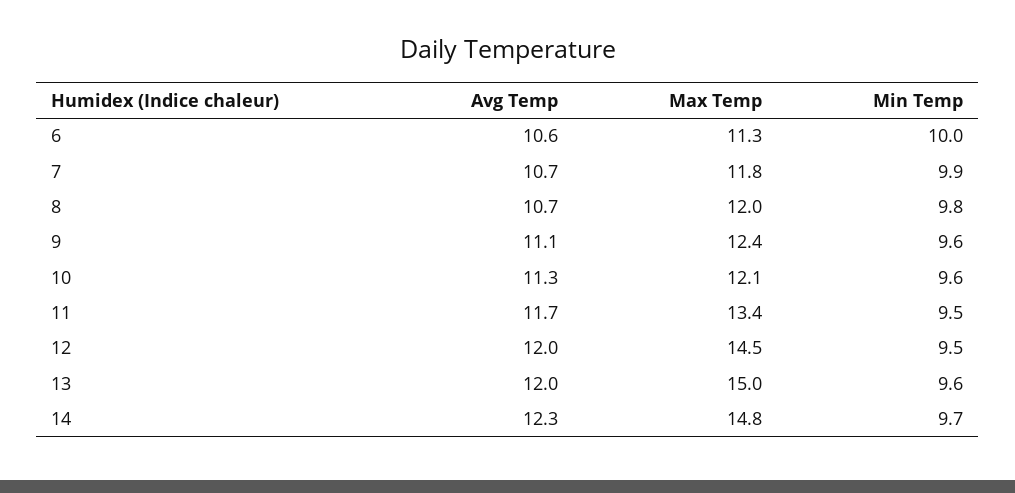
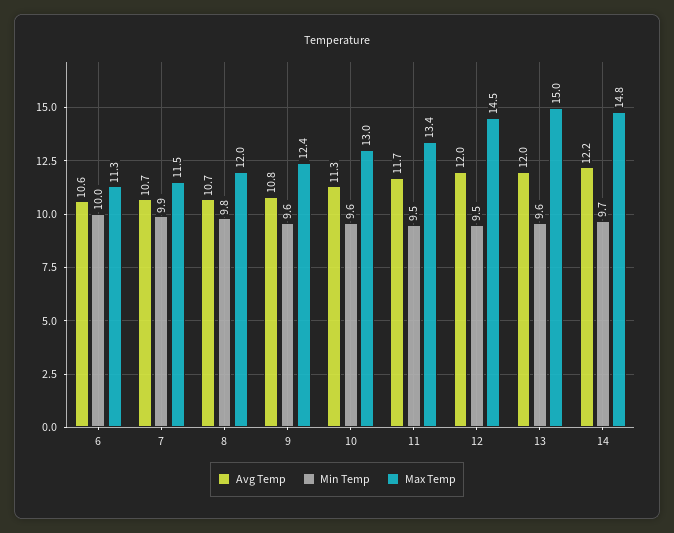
  {
    "Avg Temp": {
      "6": 10.6,
      "7": 10.7,
      "8": 10.7,
-     "9": 11.1,
+     "9": 10.8,
      "10": 11.3,
      "11": 11.7,
      "12": 12,
      "13": 12,
-     "14": 12.3
+     "14": 12.2
    },
    "Max Temp": {
      "6": 11.3,
-     "7": 11.8,
+     "7": 11.5,
      "8": 12,
      "9": 12.4,
-     "10": 12.1,
+     "10": 13,
      "11": 13.4,
      "12": 14.5,
      "13": 15,
      "14": 14.8
    },
    "Min Temp": {
      "6": 10,
      "7": 9.9,
      "8": 9.8,
      "9": 9.6,
      "10": 9.6,
      "11": 9.5,
      "12": 9.5,
      "13": 9.6,
      "14": 9.7
    }
  }

